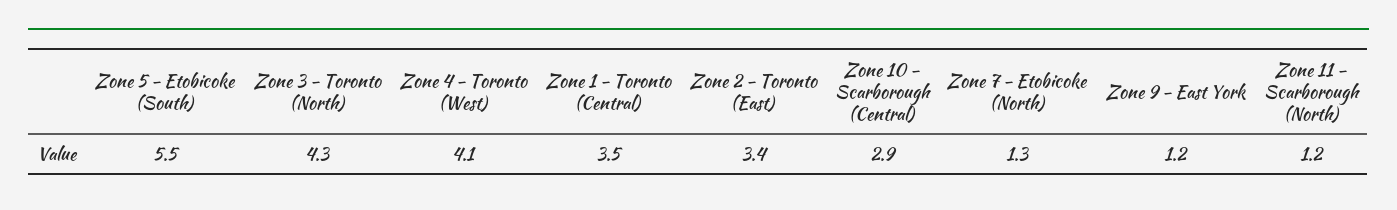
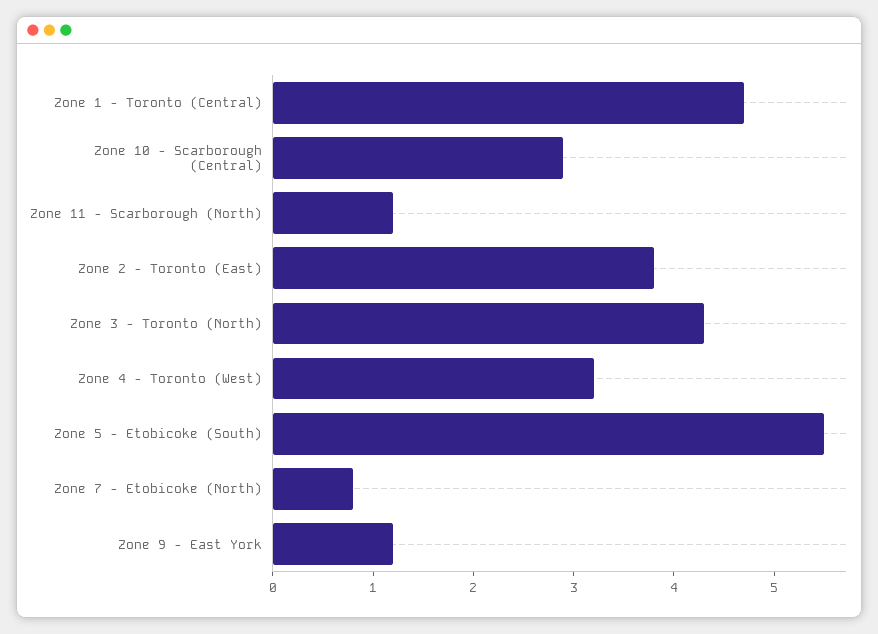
  {
    "Zone 5 - Etobicoke (South)": 5.5,
    "Zone 3 - Toronto (North)": 4.3,
-   "Zone 4 - Toronto (West)": 4.1,
+   "Zone 4 - Toronto (West)": 3.2,
-   "Zone 1 - Toronto (Central)": 3.5,
+   "Zone 1 - Toronto (Central)": 4.7,
-   "Zone 2 - Toronto (East)": 3.4,
+   "Zone 2 - Toronto (East)": 3.8,
    "Zone 10 - Scarborough (Central)": 2.9,
-   "Zone 7 - Etobicoke (North)": 1.3,
+   "Zone 7 - Etobicoke (North)": 0.8,
    "Zone 9 - East York": 1.2,
    "Zone 11 - Scarborough (North)": 1.2
  }

